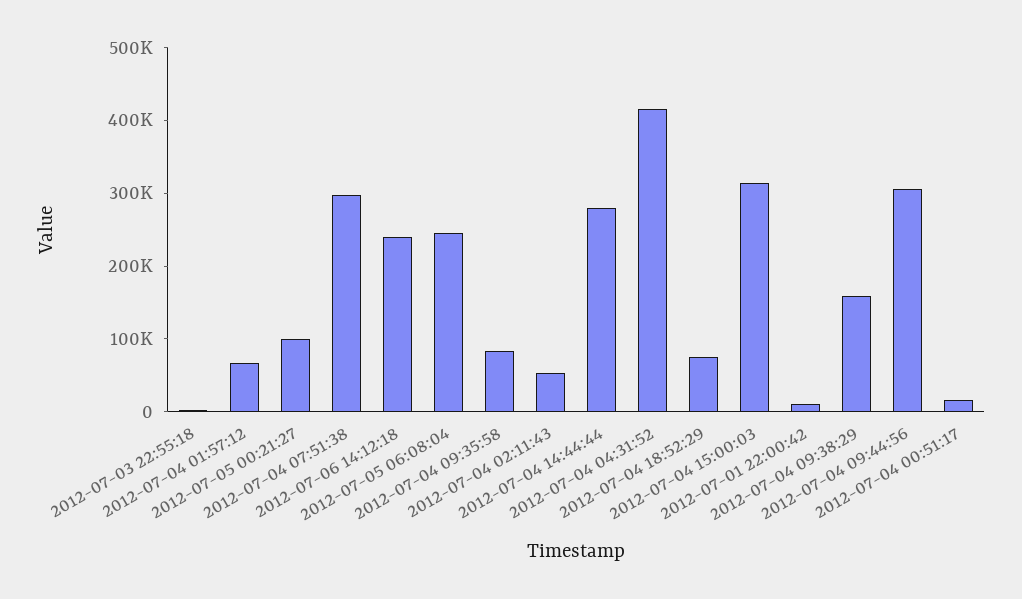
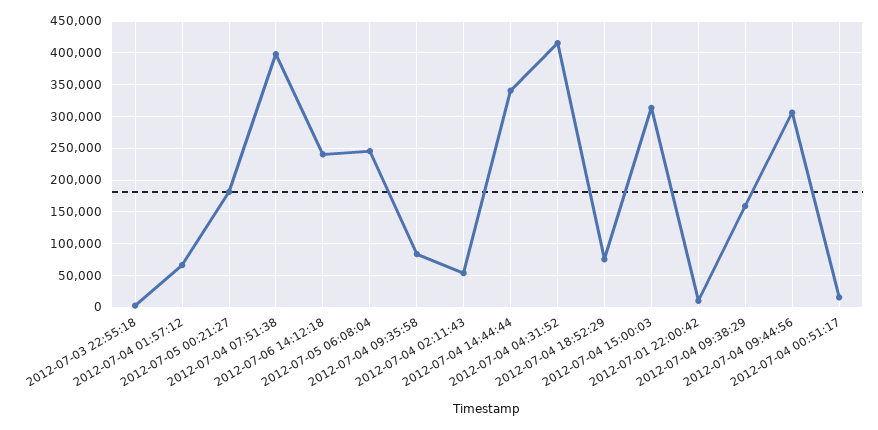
  {
    "2012-07-03 22:55:18": 0,
    "2012-07-04 01:57:12": 70000,
-   "2012-07-05 00:21:27": 100000,
+   "2012-07-05 00:21:27": 180000,
-   "2012-07-04 07:51:38": 300000,
+   "2012-07-04 07:51:38": 400000,
    "2012-07-06 14:12:18": 240000,
    "2012-07-05 06:08:04": 250000,
    "2012-07-04 09:35:58": 80000,
    "2012-07-04 02:11:43": 50000,
-   "2012-07-04 14:44:44": 280000,
+   "2012-07-04 14:44:44": 340000,
    "2012-07-04 04:31:52": 420000,
    "2012-07-04 18:52:29": 80000,
    "2012-07-04 15:00:03": 310000,
    "2012-07-01 22:00:42": 10000,
    "2012-07-04 09:38:29": 160000,
    "2012-07-04 09:44:56": 310000,
    "2012-07-04 00:51:17": 20000
  }

